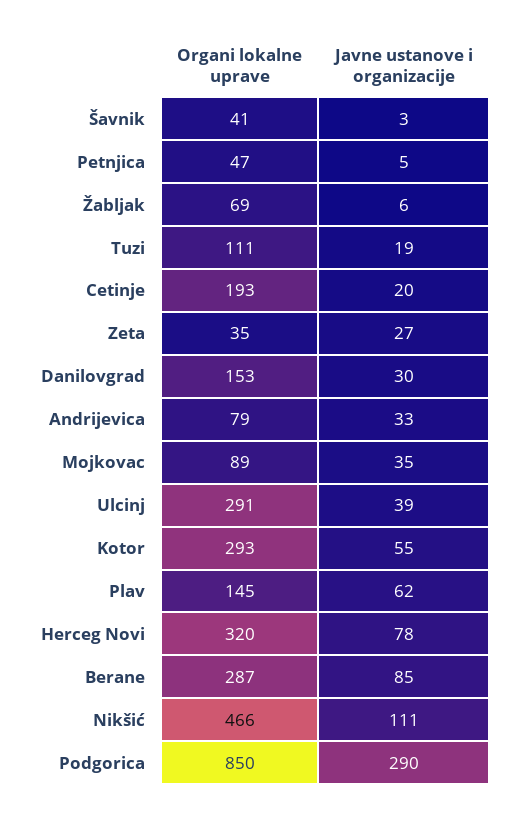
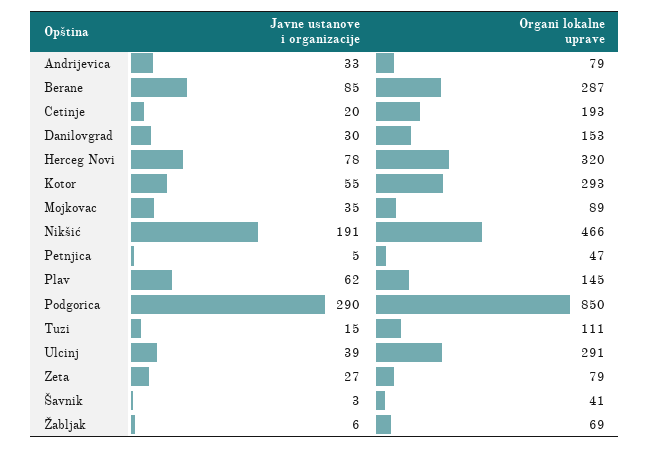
  {
    "Organi lokalne uprave": {
      "Šavnik": 41,
      "Petnjica": 47,
      "Žabljak": 69,
      "Tuzi": 111,
      "Cetinje": 193,
-     "Zeta": 35,
+     "Zeta": 79,
      "Danilovgrad": 153,
      "Andrijevica": 79,
      "Mojkovac": 89,
      "Ulcinj": 291,
      "Kotor": 293,
      "Plav": 145,
      "Herceg Novi": 320,
      "Berane": 287,
      "Nikšić": 466,
      "Podgorica": 850
    },
    "Javne ustanove i organizacije": {
      "Šavnik": 3,
      "Petnjica": 5,
      "Žabljak": 6,
-     "Tuzi": 19,
+     "Tuzi": 15,
      "Cetinje": 20,
      "Zeta": 27,
      "Danilovgrad": 30,
      "Andrijevica": 33,
      "Mojkovac": 35,
      "Ulcinj": 39,
      "Kotor": 55,
      "Plav": 62,
      "Herceg Novi": 78,
      "Berane": 85,
-     "Nikšić": 111,
+     "Nikšić": 191,
      "Podgorica": 290
    }
  }

